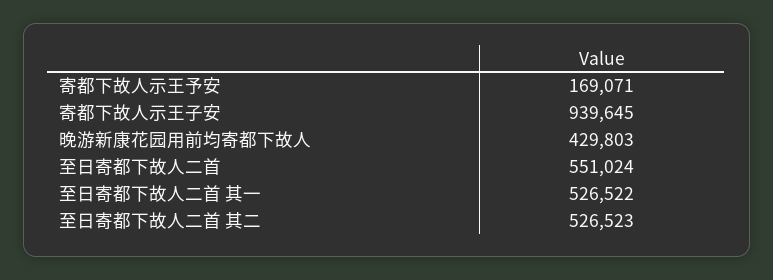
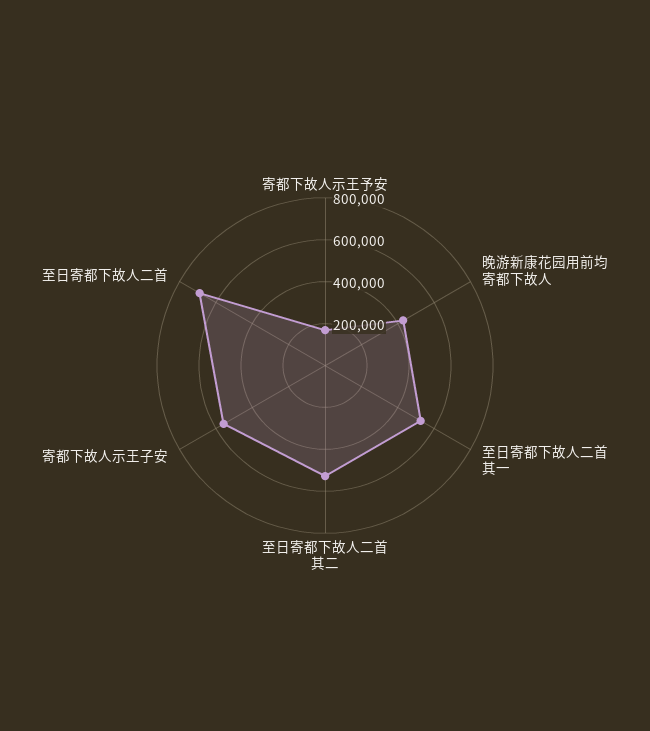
  {
    "寄都下故人示王予安": 169071,
-   "寄都下故人示王子安": 939645,
+   "寄都下故人示王子安": 550000,
    "晚游新康花园用前均寄都下故人": 429803,
-   "至日寄都下故人二首": 551024,
+   "至日寄都下故人二首": 700000,
    "至日寄都下故人二首 其一": 526522,
    "至日寄都下故人二首 其二": 526523
  }

